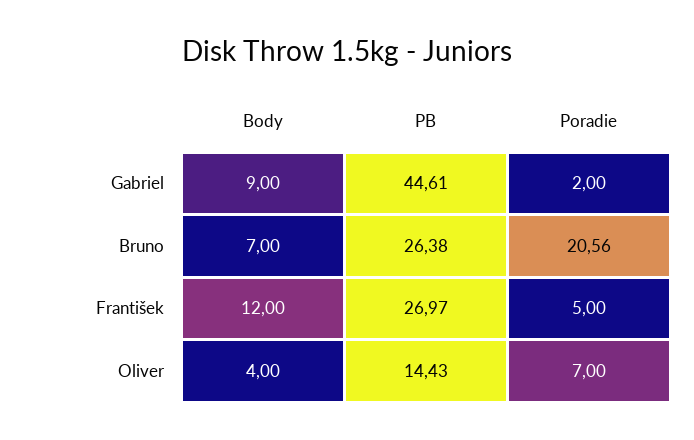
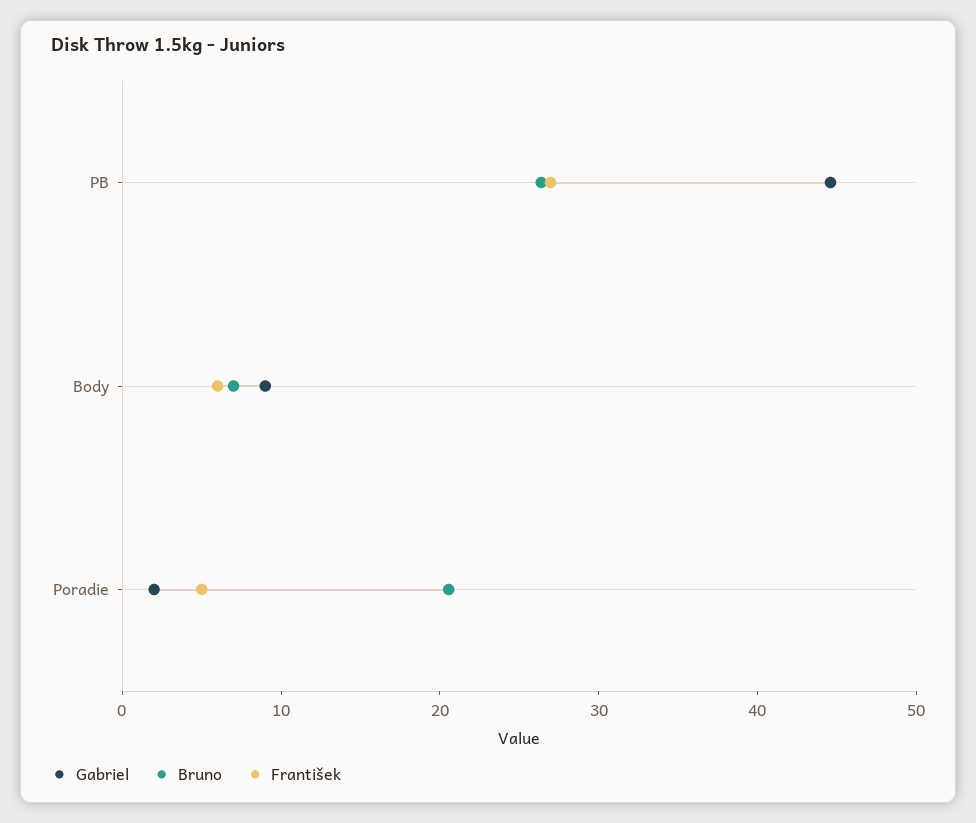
  {
    "Gabriel": {
      "Body": 9,
      "PB": 44.61,
      "Poradie": 2
    },
    "Bruno": {
      "Body": 7,
      "PB": 26.38,
      "Poradie": 20.56
    },
    "František": {
-     "Body": 12,
+     "Body": 6,
      "PB": 26.97,
      "Poradie": 5
-   },
+   }
-   "Oliver": {
-     "Body": 4,
-     "PB": 14.43,
-     "Poradie": 7
-   }
  }

